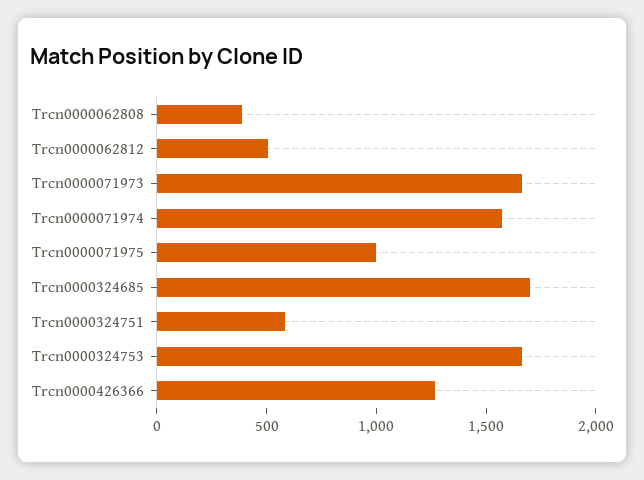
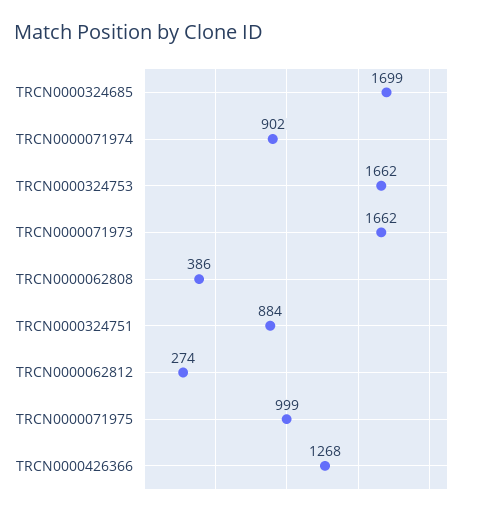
  {
    "Trcn0000062808": 386,
-   "Trcn0000062812": 500,
+   "Trcn0000062812": 274,
    "Trcn0000071973": 1662,
-   "Trcn0000071974": 1600,
+   "Trcn0000071974": 902,
    "Trcn0000071975": 999,
    "Trcn0000324685": 1699,
-   "Trcn0000324751": 600,
+   "Trcn0000324751": 884,
    "Trcn0000324753": 1662,
    "Trcn0000426366": 1268
  }

